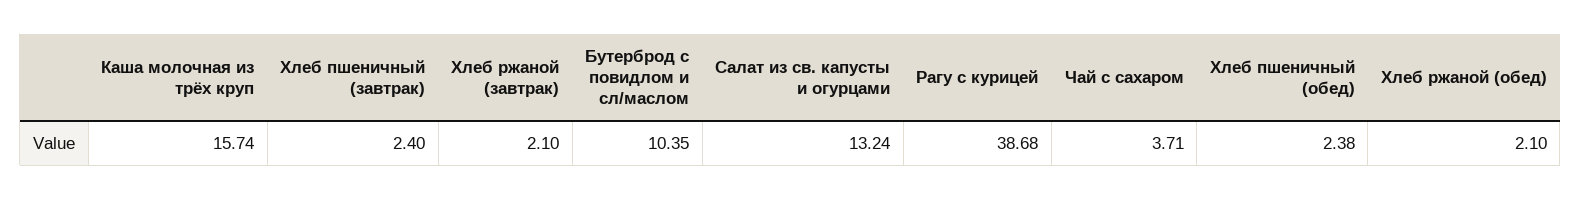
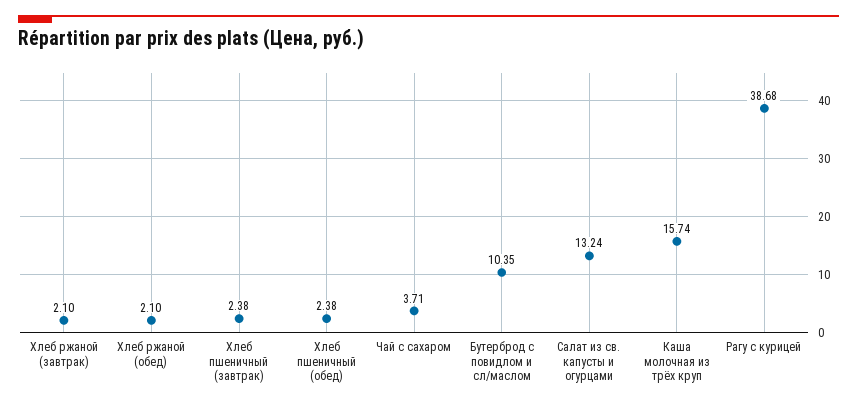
  {
    "Каша молочная из трёх круп": 15.74,
-   "Хлеб пшеничный (завтрак)": 2.4,
+   "Хлеб пшеничный (завтрак)": 2.38,
    "Хлеб ржаной (завтрак)": 2.1,
    "Бутерброд с повидлом и сл/маслом": 10.35,
    "Салат из св. капусты и огурцами": 13.24,
    "Рагу с курицей": 38.68,
    "Чай с сахаром": 3.71,
    "Хлеб пшеничный (обед)": 2.38,
    "Хлеб ржаной (обед)": 2.1
  }

